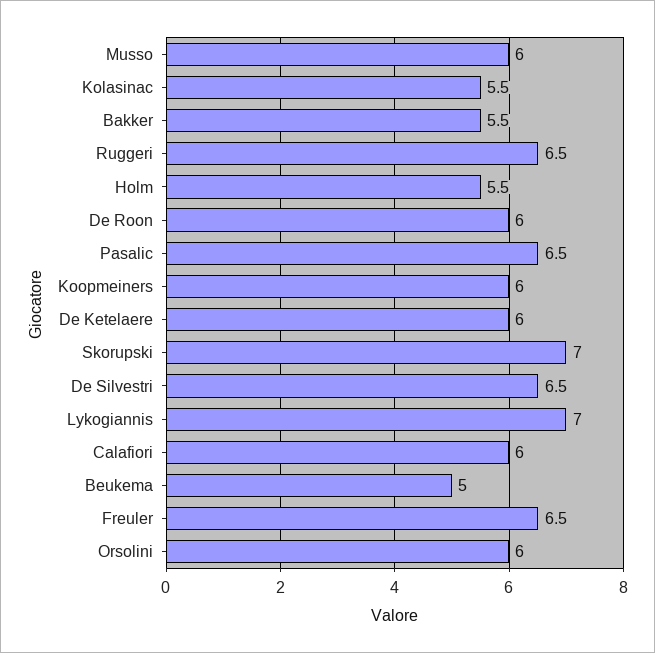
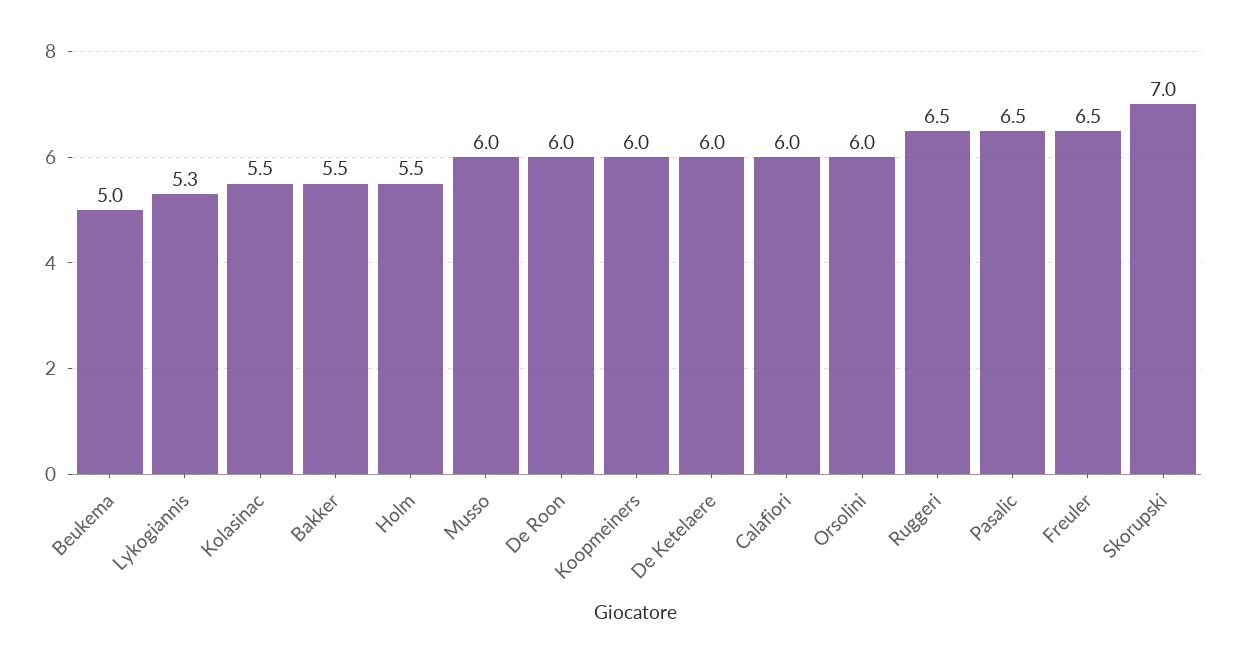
  {
    "Musso": 6,
    "Kolasinac": 5.5,
    "Bakker": 5.5,
    "Ruggeri": 6.5,
    "Holm": 5.5,
    "De Roon": 6,
    "Pasalic": 6.5,
    "Koopmeiners": 6,
    "De Ketelaere": 6,
    "Skorupski": 7,
-   "De Silvestri": 6.5,
-   "Lykogiannis": 7,
+   "Lykogiannis": 5.3,
    "Calafiori": 6,
    "Beukema": 5,
    "Freuler": 6.5,
    "Orsolini": 6
  }

